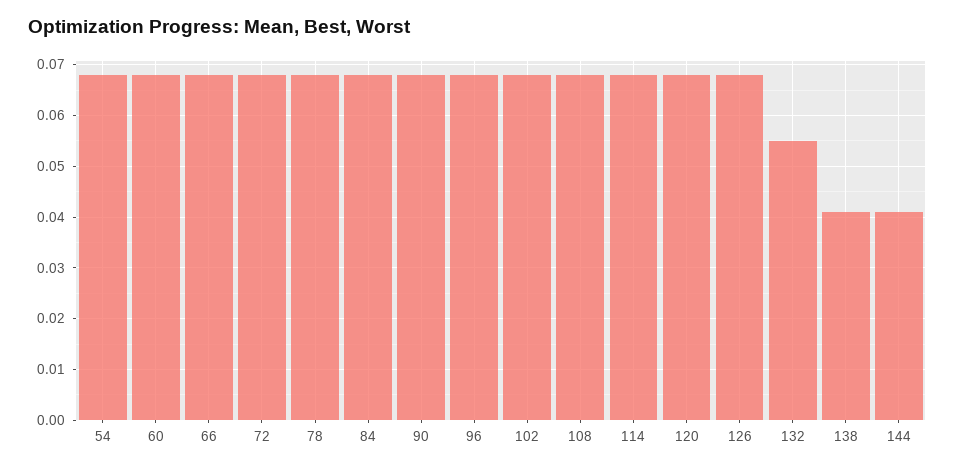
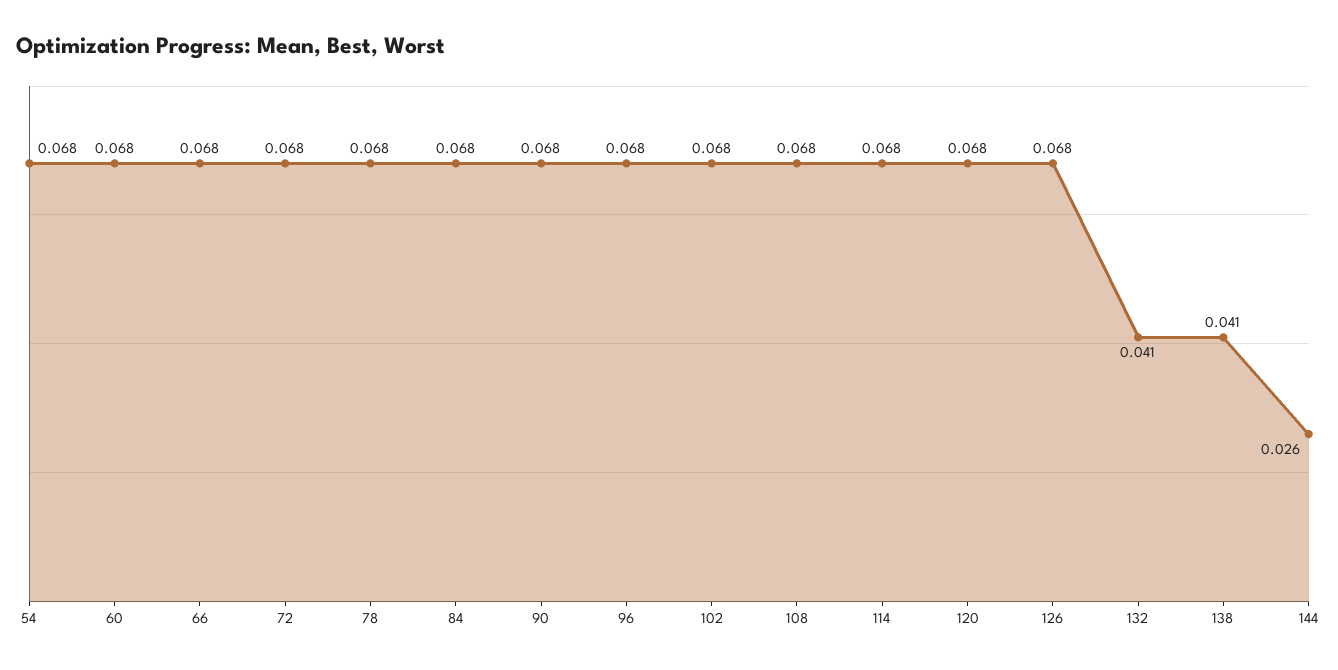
  {
    "54": 0.068,
    "60": 0.068,
    "66": 0.068,
    "72": 0.068,
    "78": 0.068,
    "84": 0.068,
    "90": 0.068,
    "96": 0.068,
    "102": 0.068,
    "108": 0.068,
    "114": 0.068,
    "120": 0.068,
    "126": 0.068,
-   "132": 0.055,
+   "132": 0.041,
    "138": 0.041,
-   "144": 0.04
+   "144": 0.026
  }

